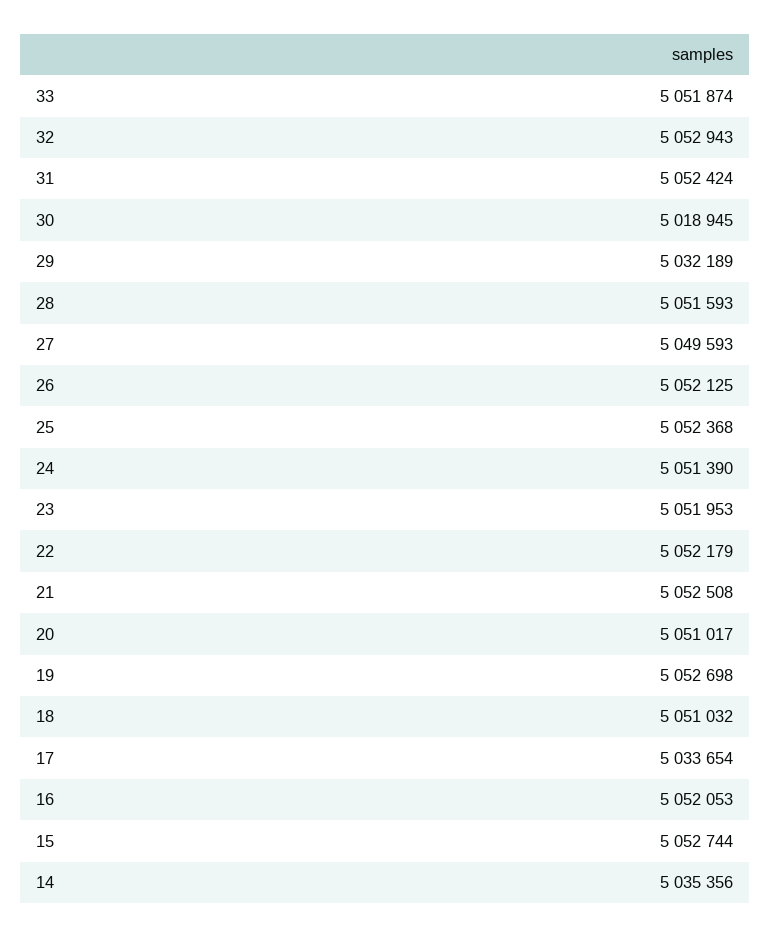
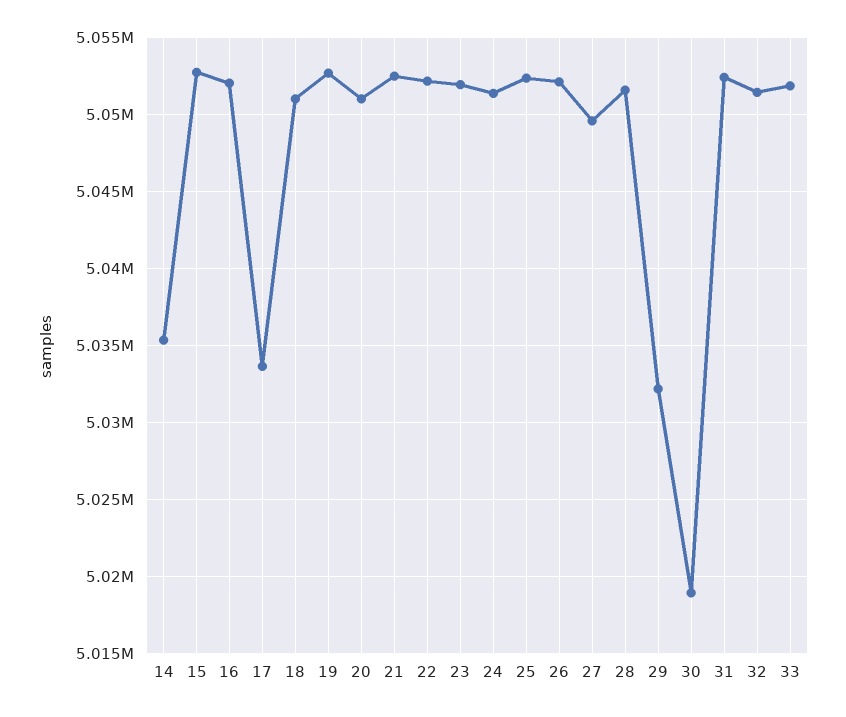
  {
    "33": 5051874,
-   "32": 5052943,
+   "32": 5051500,
    "31": 5052424,
    "30": 5018945,
    "29": 5032189,
    "28": 5051593,
    "27": 5049593,
    "26": 5052125,
    "25": 5052368,
    "24": 5051390,
    "23": 5051953,
    "22": 5052179,
    "21": 5052508,
    "20": 5051017,
    "19": 5052698,
    "18": 5051032,
    "17": 5033654,
    "16": 5052053,
    "15": 5052744,
    "14": 5035356
  }

